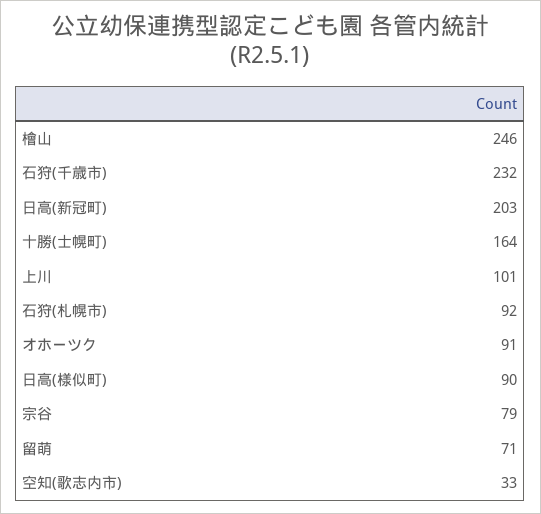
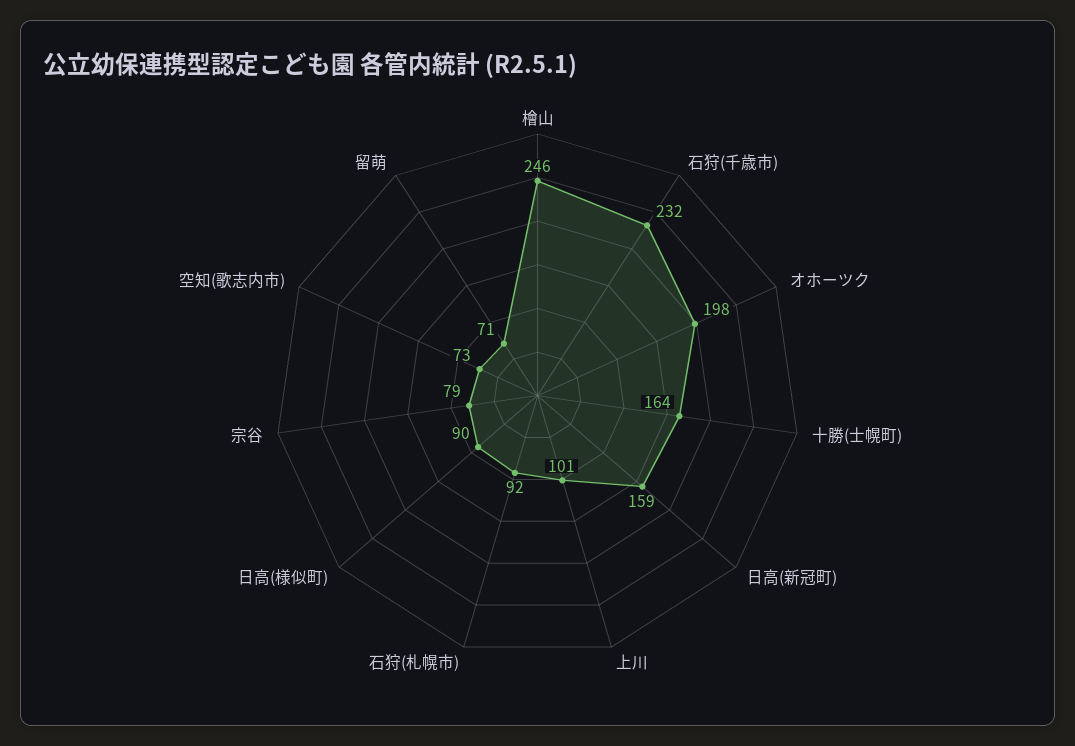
  {
    "檜山": 246,
    "石狩(千歳市)": 232,
-   "日高(新冠町)": 203,
+   "日高(新冠町)": 159,
    "十勝(士幌町)": 164,
    "上川": 101,
    "石狩(札幌市)": 92,
-   "オホーツク": 91,
+   "オホーツク": 198,
    "日高(様似町)": 90,
    "宗谷": 79,
    "留萌": 71,
-   "空知(歌志内市)": 33
+   "空知(歌志内市)": 73
  }

